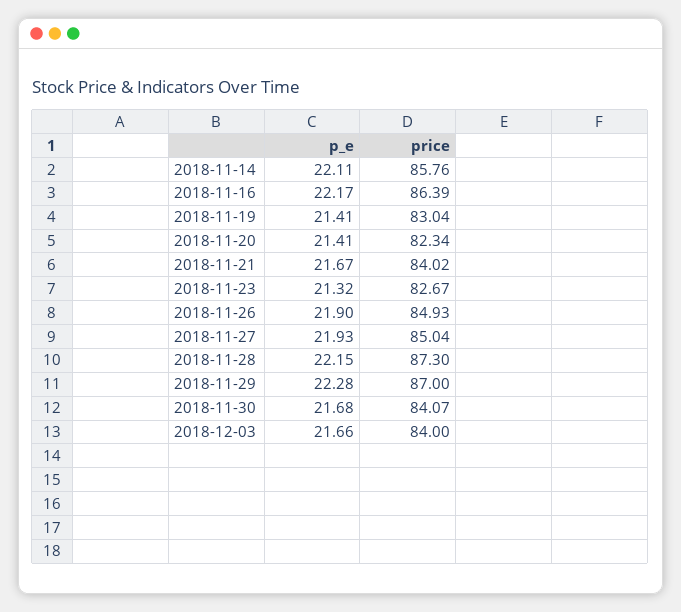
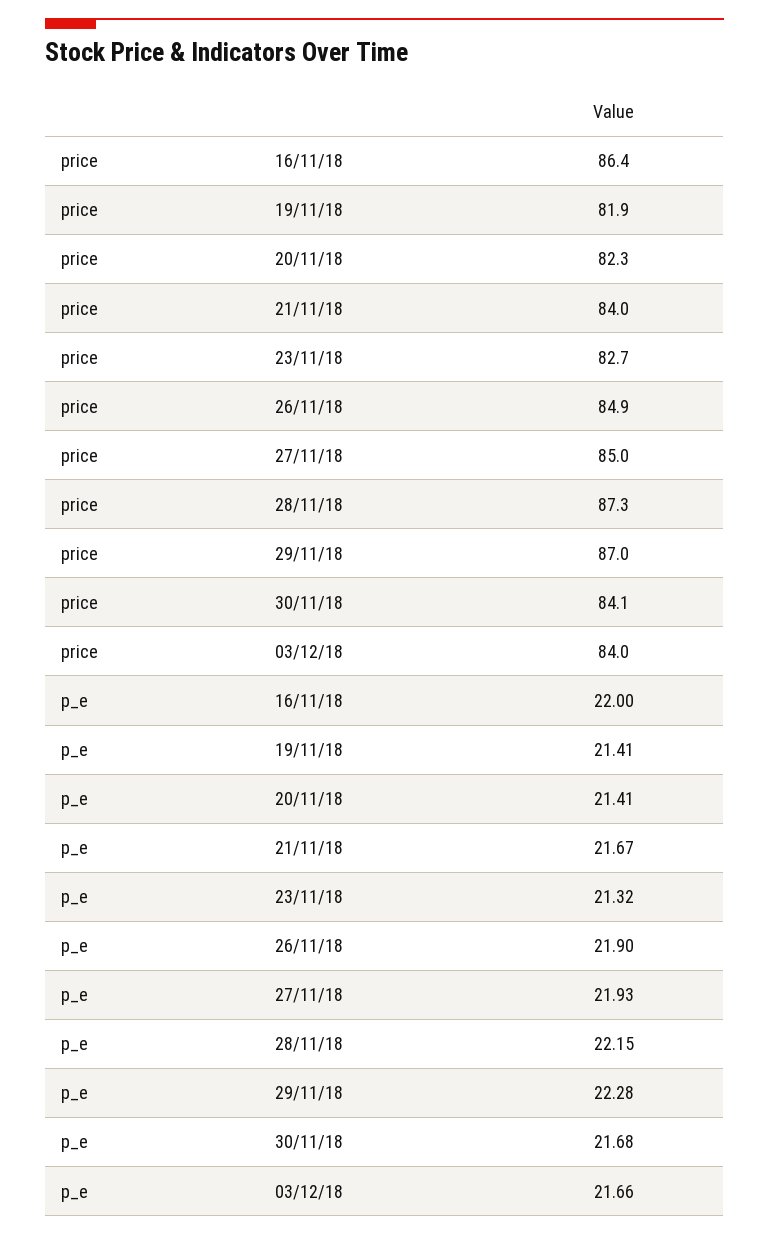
  {
    "p_e": {
-     "2018-11-14": 22.11,
-     "2018-11-16": 22.17,
+     "2018-11-16": 22,
      "2018-11-19": 21.41,
      "2018-11-20": 21.41,
      "2018-11-21": 21.67,
      "2018-11-23": 21.32,
      "2018-11-26": 21.9,
      "2018-11-27": 21.93,
      "2018-11-28": 22.15,
      "2018-11-29": 22.28,
      "2018-11-30": 21.68,
      "2018-12-03": 21.66
    },
    "price": {
-     "2018-11-14": 85.76,
      "2018-11-16": 86.39,
-     "2018-11-19": 83.04,
+     "2018-11-19": 81.9,
      "2018-11-20": 82.34,
      "2018-11-21": 84.02,
      "2018-11-23": 82.67,
      "2018-11-26": 84.93,
      "2018-11-27": 85.04,
      "2018-11-28": 87.3,
      "2018-11-29": 87,
      "2018-11-30": 84.07,
      "2018-12-03": 84
    }
  }

